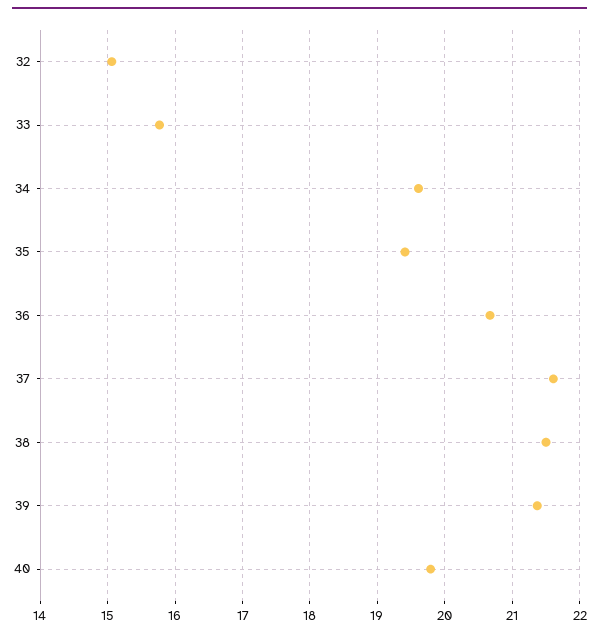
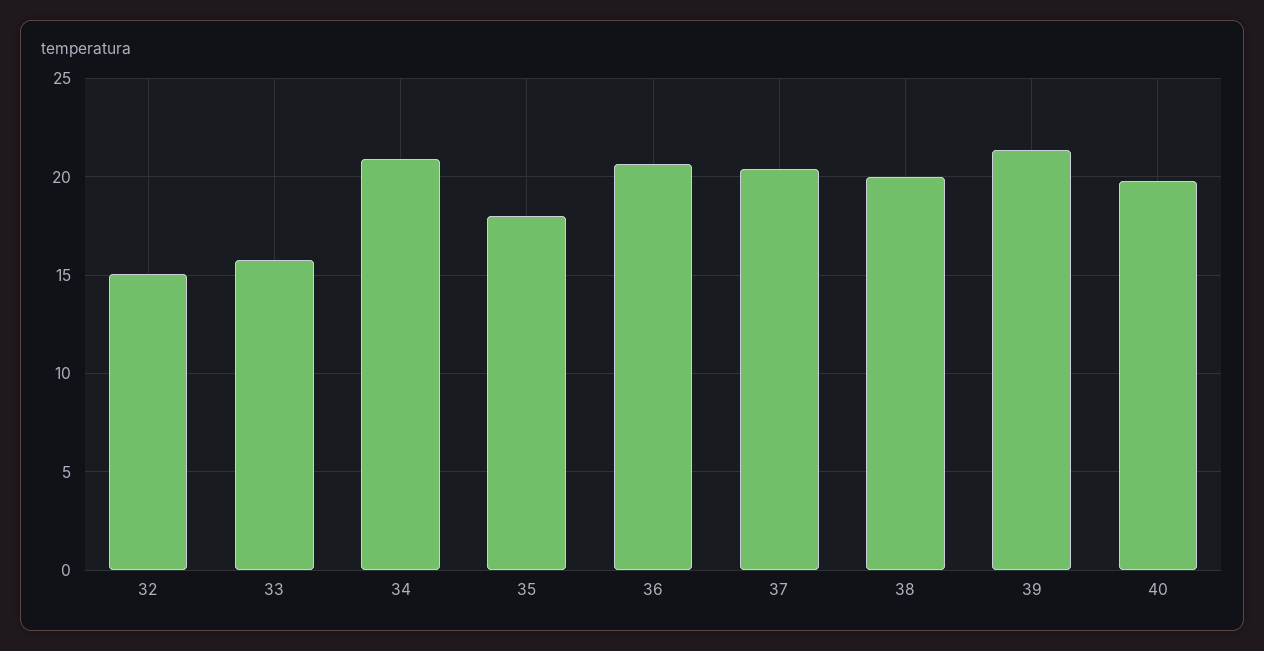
  {
    "32": 15.1,
    "33": 15.8,
-   "34": 19.6,
+   "34": 21,
-   "35": 19.4,
+   "35": 18,
    "36": 20.7,
-   "37": 21.6,
+   "37": 20.5,
-   "38": 21.5,
+   "38": 20,
    "39": 21.4,
    "40": 19.8
  }

